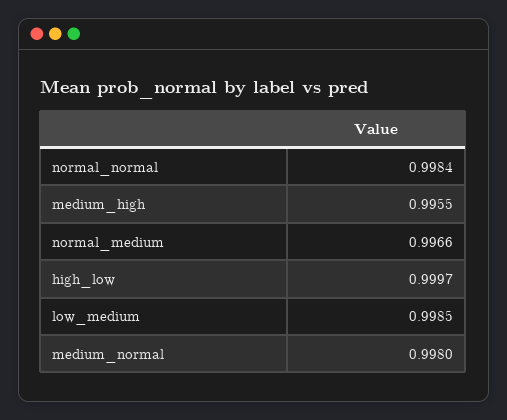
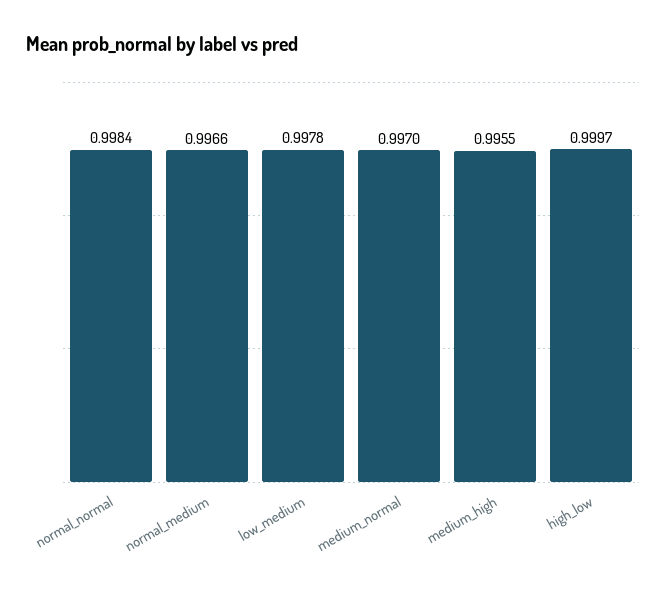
  {
    "normal_normal": 0.9984,
    "medium_high": 0.9955,
    "normal_medium": 0.9966,
    "high_low": 0.9997,
-   "low_medium": 0.9985,
+   "low_medium": 0.9978,
-   "medium_normal": 0.998
+   "medium_normal": 0.997
  }

